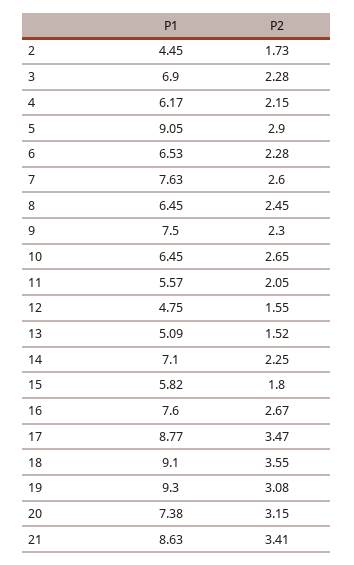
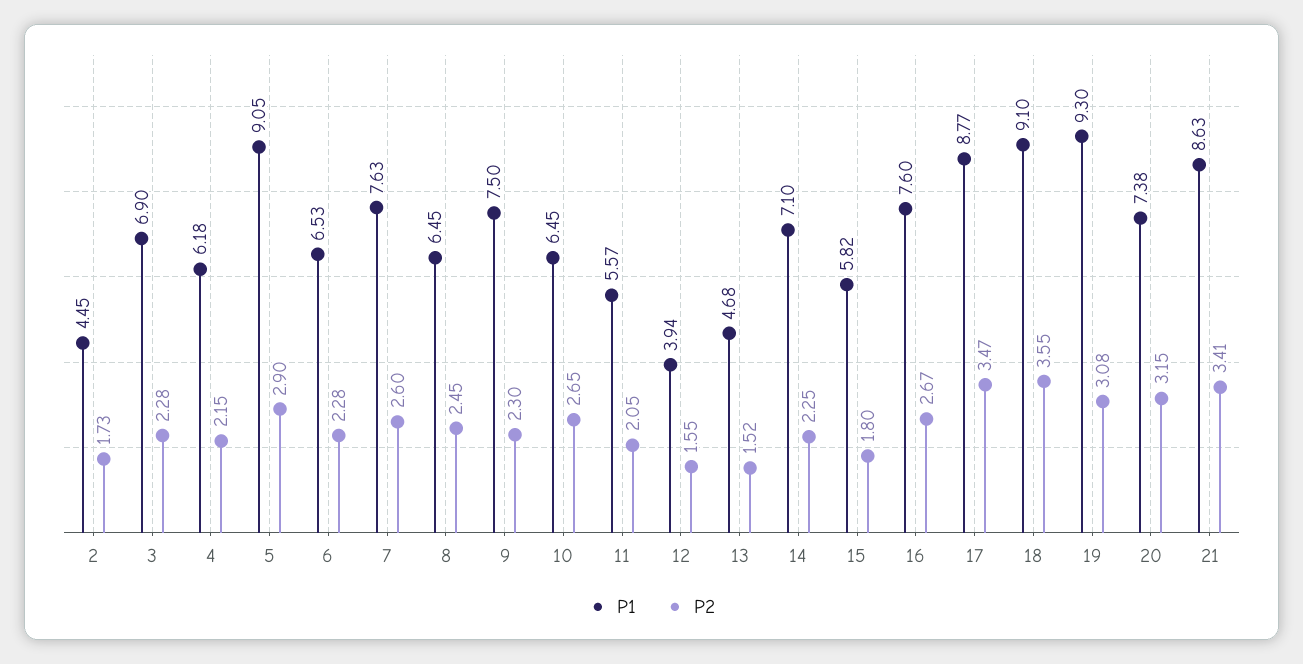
  {
    "P1": {
      "2": 4.45,
      "3": 6.9,
-     "4": 6.17,
+     "4": 6.18,
      "5": 9.05,
      "6": 6.53,
      "7": 7.63,
      "8": 6.45,
      "9": 7.5,
      "10": 6.45,
      "11": 5.57,
-     "12": 4.75,
+     "12": 3.94,
-     "13": 5.09,
+     "13": 4.68,
      "14": 7.1,
      "15": 5.82,
      "16": 7.6,
      "17": 8.77,
      "18": 9.1,
      "19": 9.3,
      "20": 7.38,
      "21": 8.63
    },
    "P2": {
      "2": 1.73,
      "3": 2.28,
      "4": 2.15,
      "5": 2.9,
      "6": 2.28,
      "7": 2.6,
      "8": 2.45,
      "9": 2.3,
      "10": 2.65,
      "11": 2.05,
      "12": 1.55,
      "13": 1.52,
      "14": 2.25,
      "15": 1.8,
      "16": 2.67,
      "17": 3.47,
      "18": 3.55,
      "19": 3.08,
      "20": 3.15,
      "21": 3.41
    }
  }

